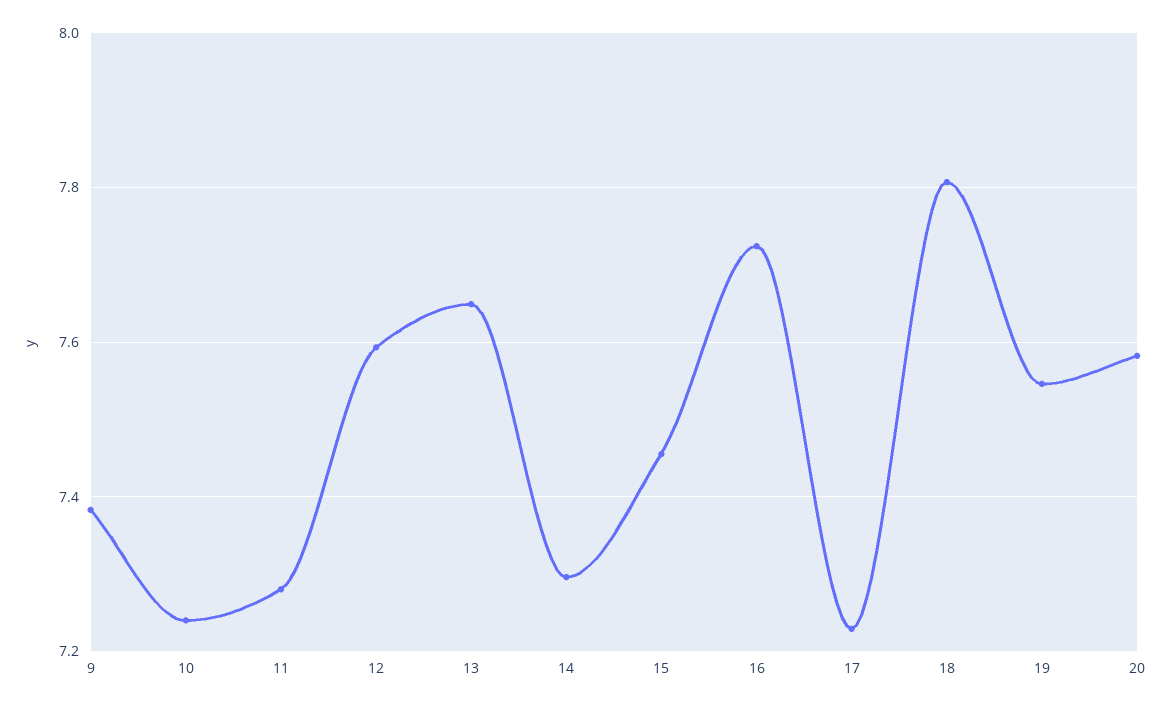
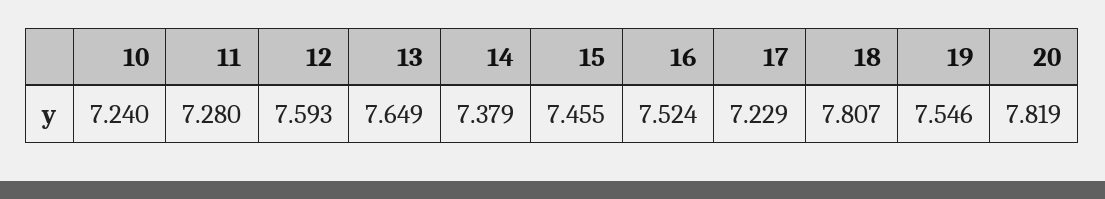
  {
-   "9": 7.38,
    "10": 7.24,
    "11": 7.28,
    "12": 7.593,
    "13": 7.649,
-   "14": 7.3,
+   "14": 7.379,
    "15": 7.455,
-   "16": 7.72,
+   "16": 7.524,
    "17": 7.229,
    "18": 7.807,
    "19": 7.546,
-   "20": 7.58
+   "20": 7.819
  }

